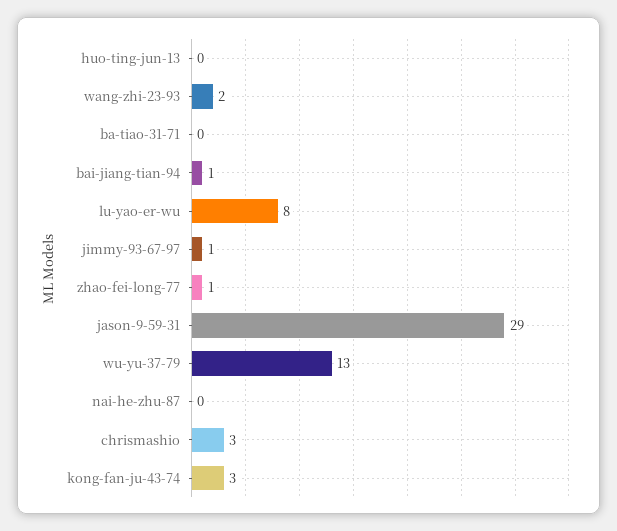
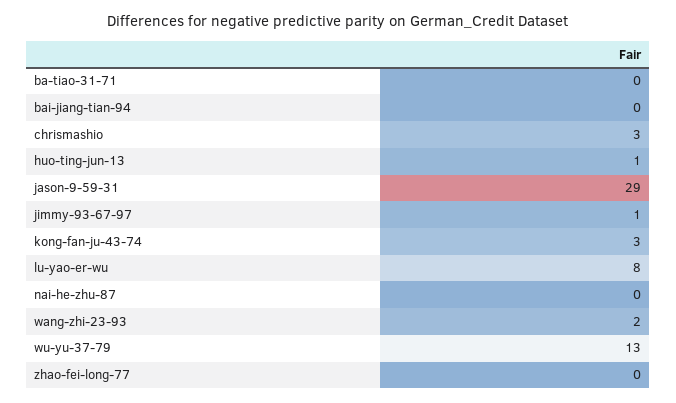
  {
-   "huo-ting-jun-13": 0,
+   "huo-ting-jun-13": 1,
    "wang-zhi-23-93": 2,
    "ba-tiao-31-71": 0,
-   "bai-jiang-tian-94": 1,
+   "bai-jiang-tian-94": 0,
    "lu-yao-er-wu": 8,
    "jimmy-93-67-97": 1,
-   "zhao-fei-long-77": 1,
+   "zhao-fei-long-77": 0,
    "jason-9-59-31": 29,
    "wu-yu-37-79": 13,
    "nai-he-zhu-87": 0,
    "chrismashio": 3,
    "kong-fan-ju-43-74": 3
  }

